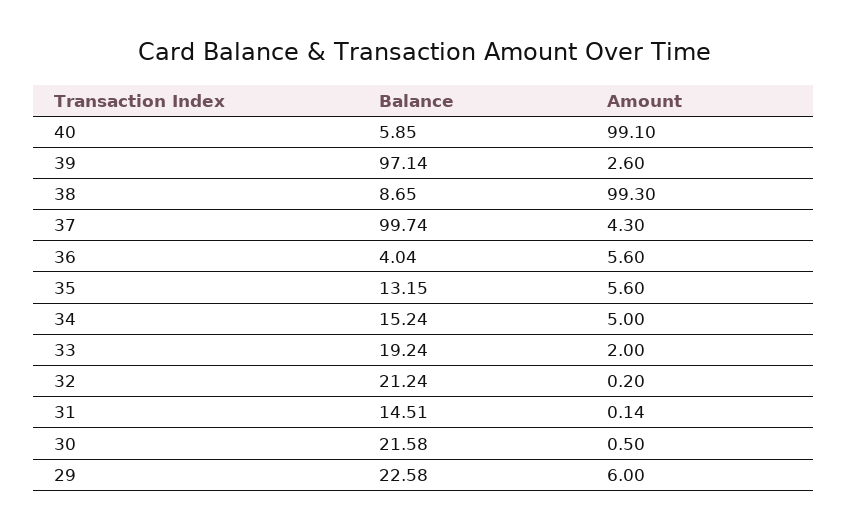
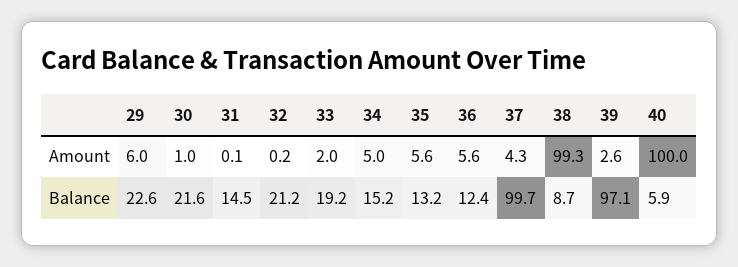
  {
    "Balance": {
      "40": 5.85,
      "39": 97.14,
      "38": 8.65,
      "37": 99.74,
-     "36": 4.04,
+     "36": 12.4,
      "35": 13.15,
      "34": 15.24,
      "33": 19.24,
      "32": 21.24,
      "31": 14.51,
      "30": 21.58,
      "29": 22.58
    },
    "Amount": {
-     "40": 99.1,
+     "40": 100,
      "39": 2.6,
      "38": 99.3,
      "37": 4.3,
      "36": 5.6,
      "35": 5.6,
      "34": 5,
      "33": 2,
      "32": 0.2,
      "31": 0.14,
-     "30": 0.5,
+     "30": 1,
      "29": 6
    }
  }

